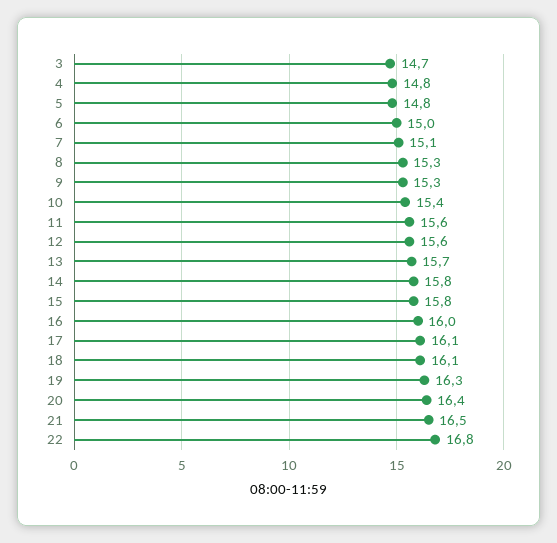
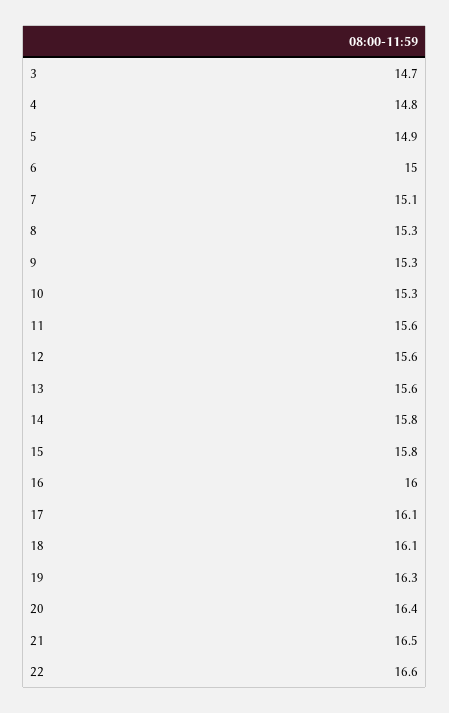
  {
    "3": 14.7,
    "4": 14.8,
-   "5": 14.8,
+   "5": 14.9,
    "6": 15,
    "7": 15.1,
    "8": 15.3,
    "9": 15.3,
-   "10": 15.4,
+   "10": 15.3,
    "11": 15.6,
    "12": 15.6,
-   "13": 15.7,
+   "13": 15.6,
    "14": 15.8,
    "15": 15.8,
    "16": 16,
    "17": 16.1,
    "18": 16.1,
    "19": 16.3,
    "20": 16.4,
    "21": 16.5,
-   "22": 16.8
+   "22": 16.6
  }

